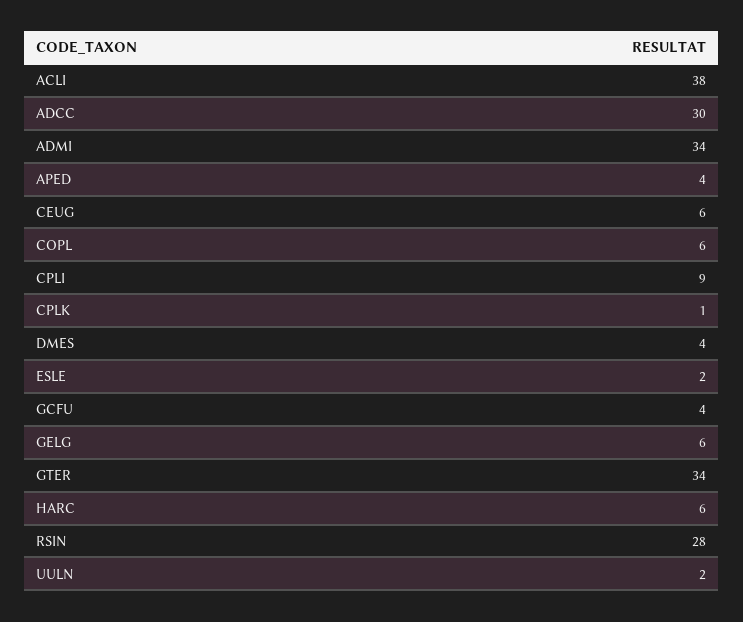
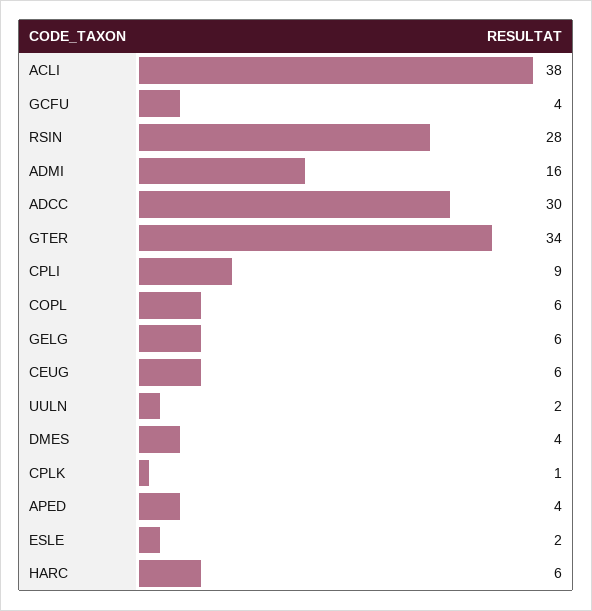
  {
    "ACLI": 38,
    "ADCC": 30,
-   "ADMI": 34,
+   "ADMI": 16,
    "APED": 4,
    "CEUG": 6,
    "COPL": 6,
    "CPLI": 9,
    "CPLK": 1,
    "DMES": 4,
    "ESLE": 2,
    "GCFU": 4,
    "GELG": 6,
    "GTER": 34,
    "HARC": 6,
    "RSIN": 28,
    "UULN": 2
  }

